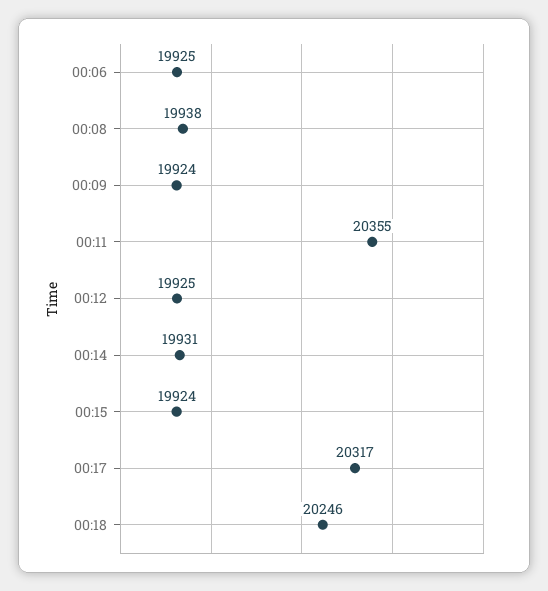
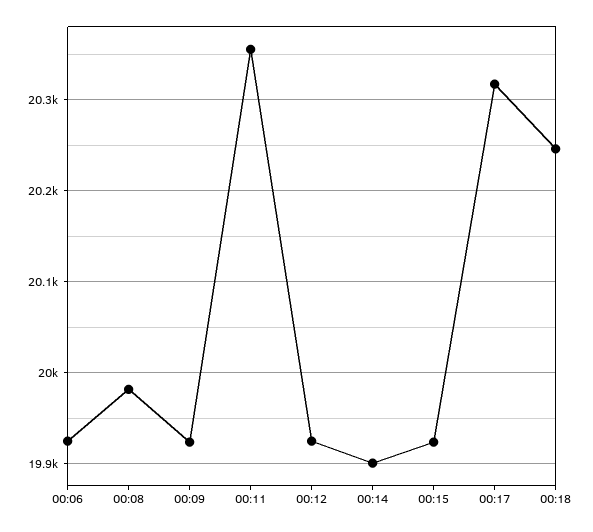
  {
    "00:06": 19925,
-   "00:08": 19938,
+   "00:08": 19980,
    "00:09": 19924,
    "00:11": 20355,
    "00:12": 19925,
-   "00:14": 19931,
+   "00:14": 19900,
    "00:15": 19924,
    "00:17": 20317,
    "00:18": 20246
  }

